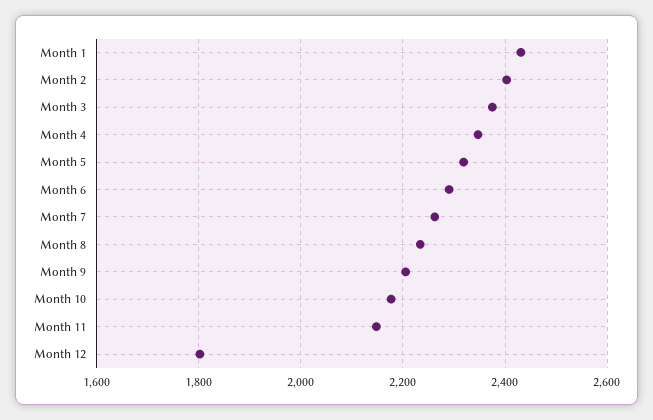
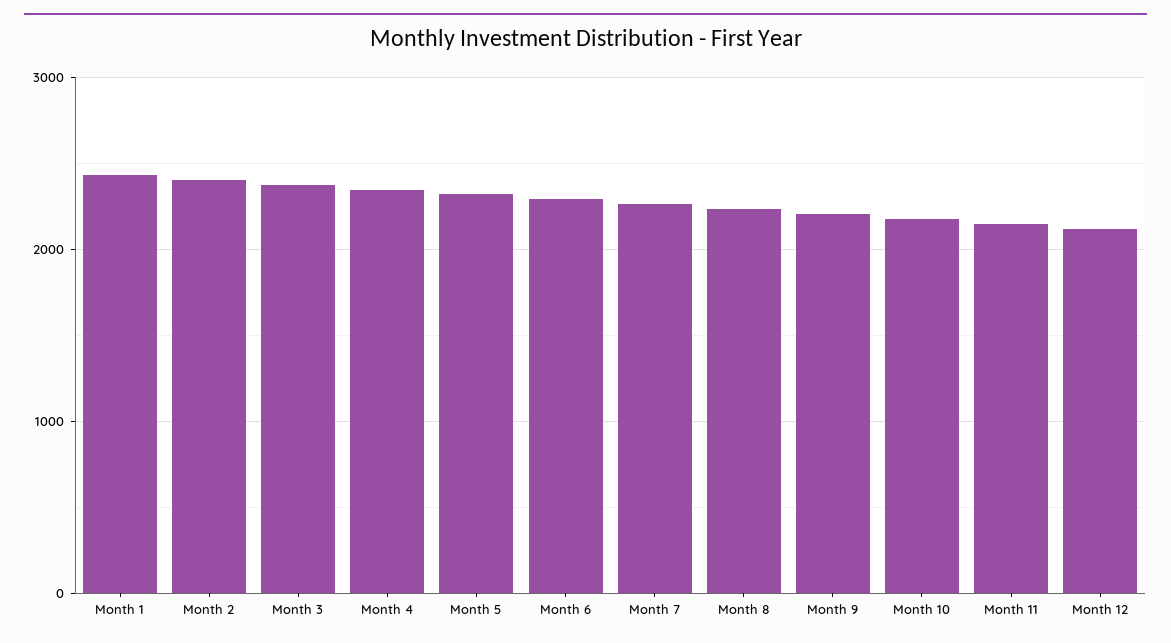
  {
    "Month 1": 2440,
    "Month 2": 2400,
    "Month 3": 2380,
    "Month 4": 2340,
    "Month 5": 2320,
    "Month 6": 2300,
    "Month 7": 2260,
    "Month 8": 2240,
    "Month 9": 2200,
    "Month 10": 2180,
    "Month 11": 2140,
-   "Month 12": 1800
+   "Month 12": 2100
  }

